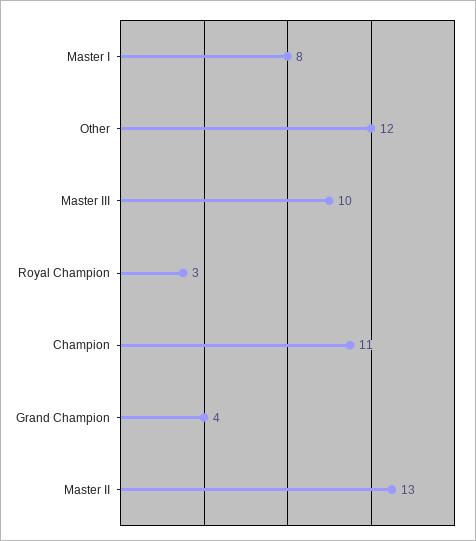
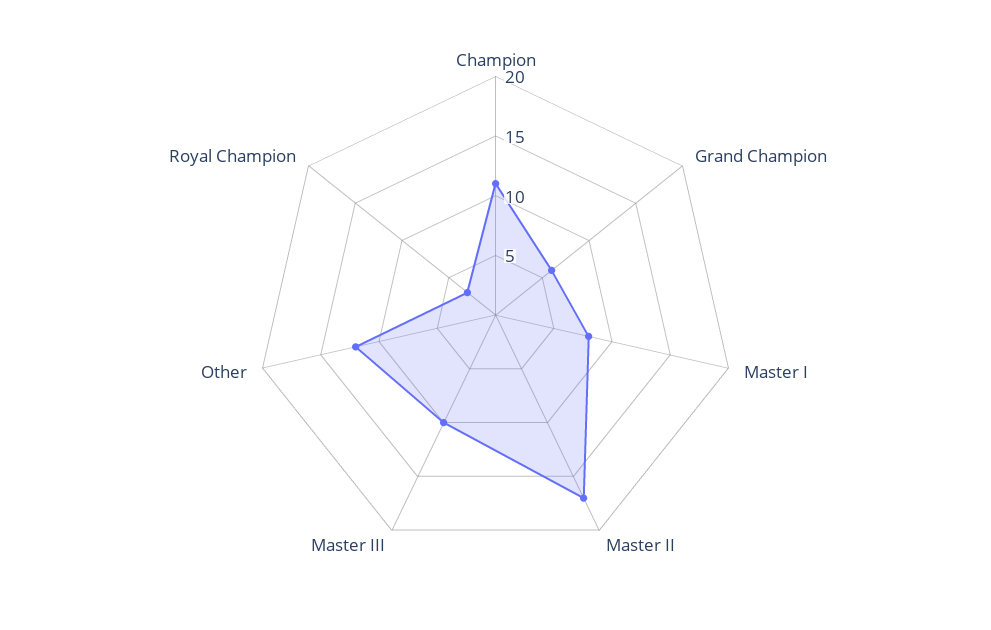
  {
    "Master I": 8,
    "Other": 12,
    "Master III": 10,
    "Royal Champion": 3,
    "Champion": 11,
-   "Grand Champion": 4,
+   "Grand Champion": 6,
-   "Master II": 13
+   "Master II": 17
  }

